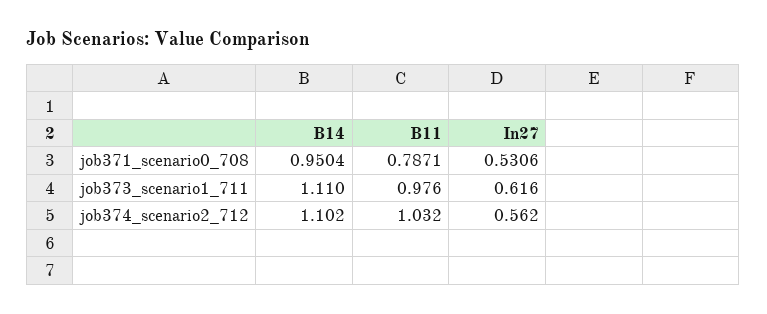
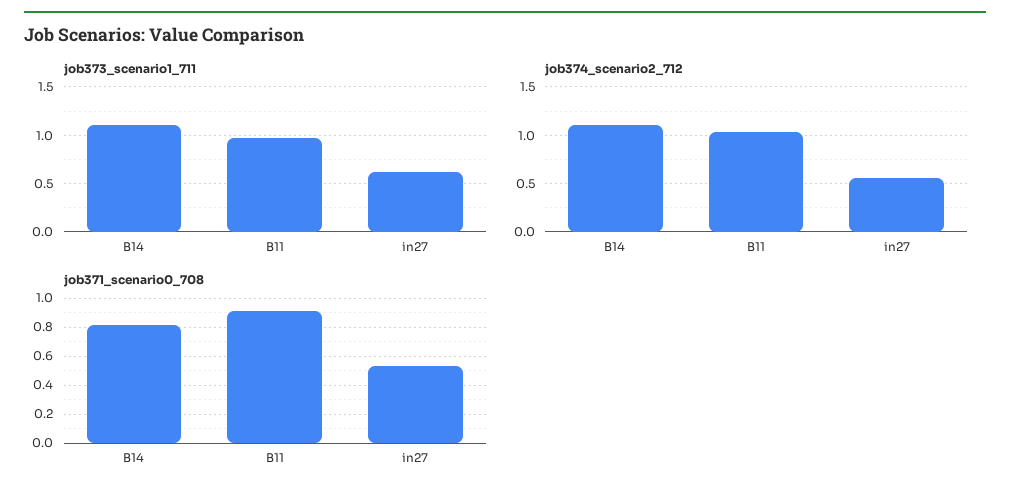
  {
    "job371_scenario0_708": {
-     "B14": 0.9504,
+     "B14": 0.8,
-     "B11": 0.7871,
+     "B11": 0.9,
      "In27": 0.5306
    },
    "job373_scenario1_711": {
      "B14": 1.11,
      "B11": 0.976,
      "In27": 0.616
    },
    "job374_scenario2_712": {
      "B14": 1.102,
      "B11": 1.032,
      "In27": 0.562
    }
  }

